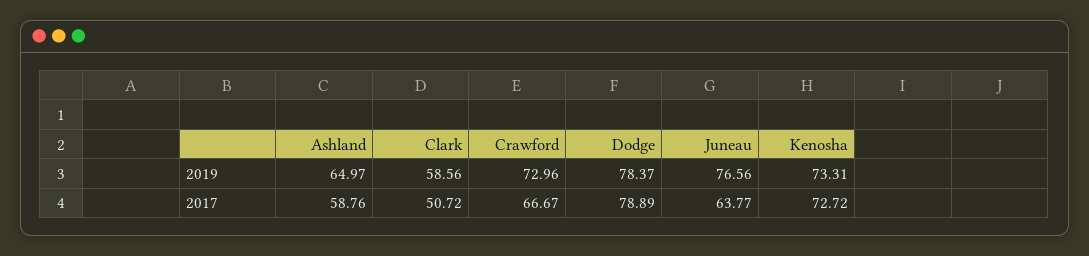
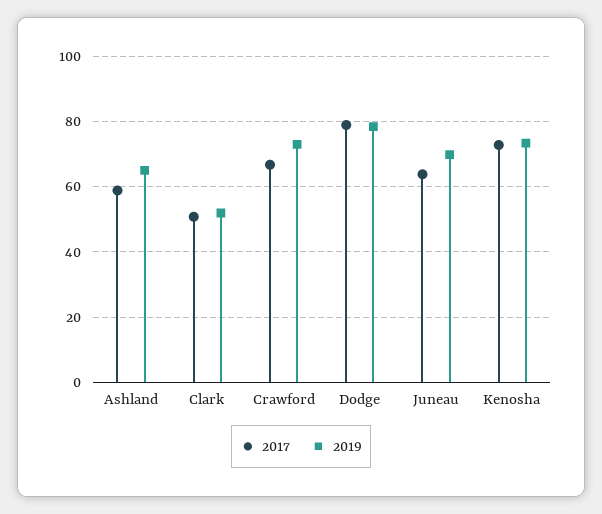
  {
    "2019": {
      "Ashland": 64.97,
-     "Clark": 58.56,
+     "Clark": 52,
      "Crawford": 72.96,
      "Dodge": 78.37,
-     "Juneau": 76.56,
+     "Juneau": 70,
      "Kenosha": 73.31
    },
    "2017": {
      "Ashland": 58.76,
      "Clark": 50.72,
      "Crawford": 66.67,
      "Dodge": 78.89,
      "Juneau": 63.77,
      "Kenosha": 72.72
    }
  }

